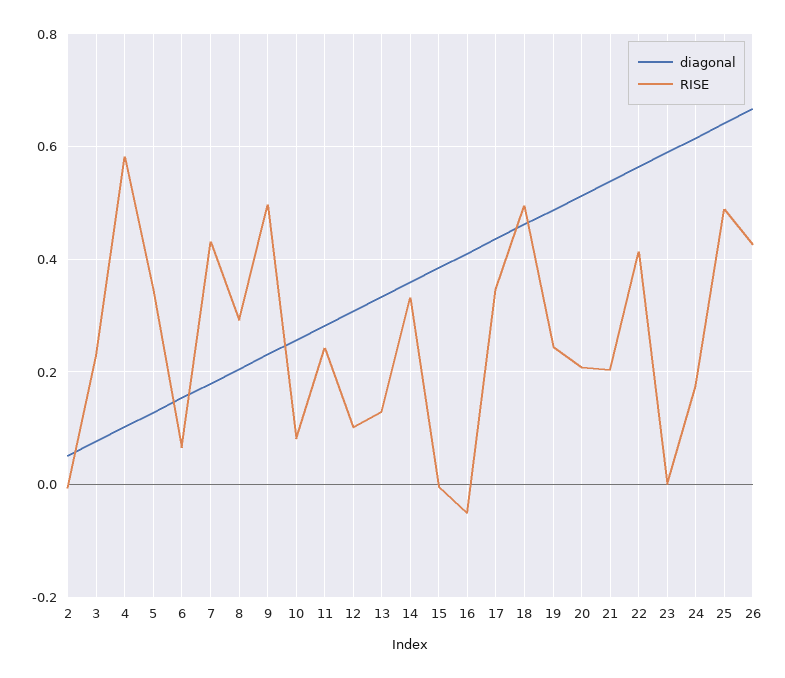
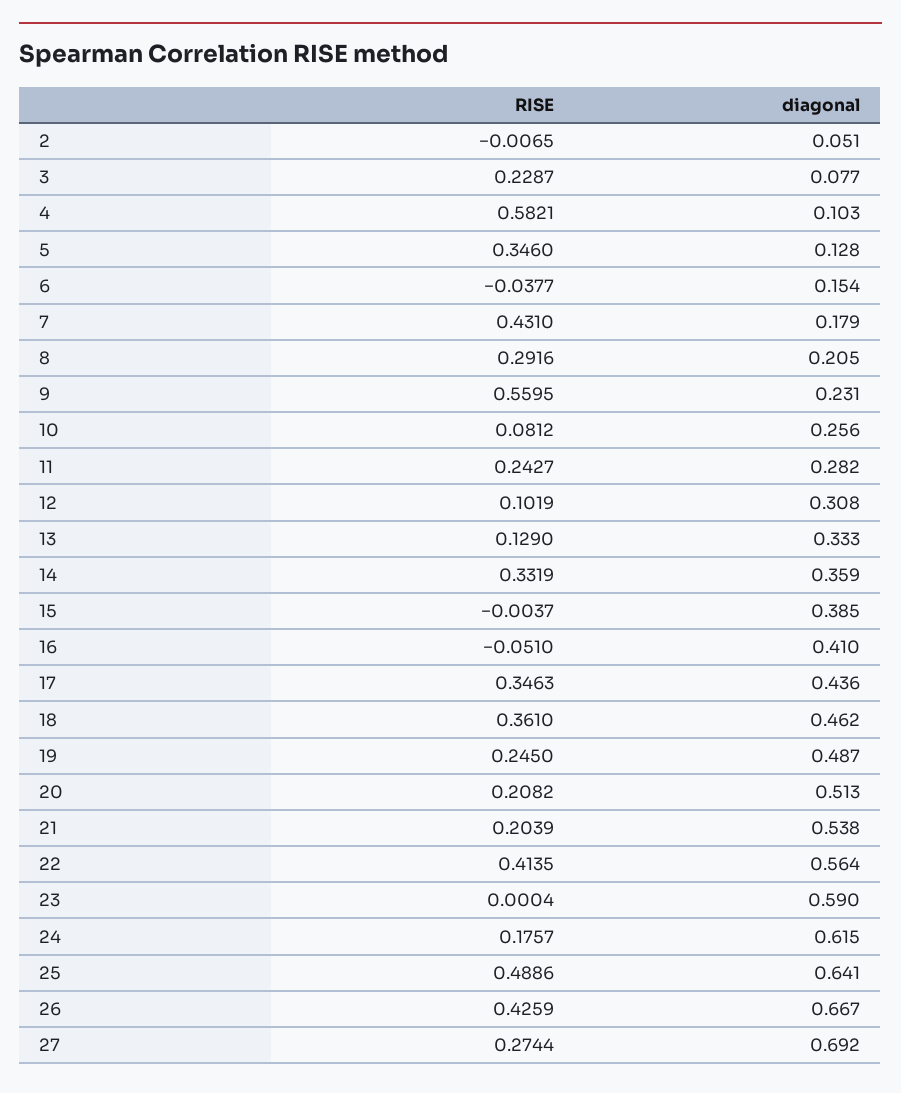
  {
    "diagonal": {
      "2": 0.051,
      "3": 0.077,
      "4": 0.103,
      "5": 0.128,
      "6": 0.154,
      "7": 0.179,
      "8": 0.205,
      "9": 0.231,
      "10": 0.256,
      "11": 0.282,
      "12": 0.308,
      "13": 0.333,
      "14": 0.359,
      "15": 0.385,
      "16": 0.41,
      "17": 0.436,
      "18": 0.462,
      "19": 0.487,
      "20": 0.513,
      "21": 0.538,
      "22": 0.564,
      "23": 0.59,
      "24": 0.615,
      "25": 0.641,
-     "26": 0.667
+     "26": 0.667,
+     "27": 0.692
    },
    "RISE": {
      "2": -0.0065,
      "3": 0.2287,
      "4": 0.5821,
      "5": 0.346,
-     "6": 0.06,
+     "6": -0.0377,
      "7": 0.431,
      "8": 0.2916,
-     "9": 0.5,
+     "9": 0.5595,
      "10": 0.0812,
      "11": 0.2427,
      "12": 0.1019,
      "13": 0.129,
      "14": 0.3319,
      "15": -0.0037,
      "16": -0.051,
      "17": 0.3463,
-     "18": 0.5,
+     "18": 0.361,
      "19": 0.245,
      "20": 0.2082,
      "21": 0.2039,
      "22": 0.4135,
      "23": 0.0004,
      "24": 0.1757,
      "25": 0.4886,
-     "26": 0.4259
+     "26": 0.4259,
+     "27": 0.2744
    }
  }

